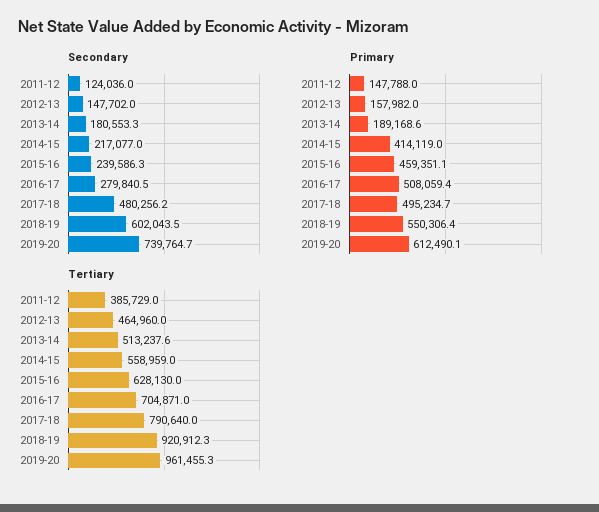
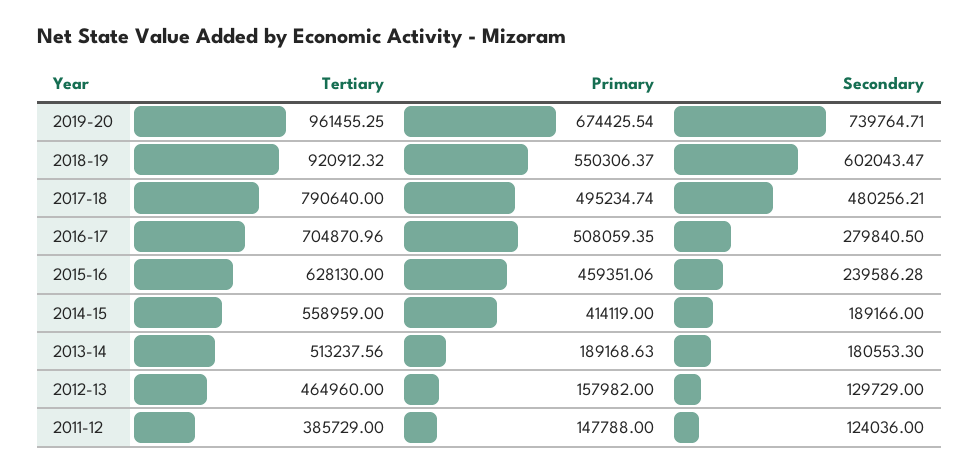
  {
    "Secondary": {
      "2011-12": 124036,
-     "2012-13": 147702,
+     "2012-13": 129729,
      "2013-14": 180553.3,
-     "2014-15": 217077,
+     "2014-15": 189166,
      "2015-16": 239586.28,
      "2016-17": 279840.5,
      "2017-18": 480256.21,
      "2018-19": 602043.47,
      "2019-20": 739764.71
    },
    "Primary": {
      "2011-12": 147788,
      "2012-13": 157982,
      "2013-14": 189168.63,
      "2014-15": 414119,
      "2015-16": 459351.06,
      "2016-17": 508059.35,
      "2017-18": 495234.74,
      "2018-19": 550306.37,
-     "2019-20": 612490.1
+     "2019-20": 674425.54
    },
    "Tertiary": {
      "2011-12": 385729,
      "2012-13": 464960,
      "2013-14": 513237.56,
      "2014-15": 558959,
      "2015-16": 628130,
      "2016-17": 704870.96,
      "2017-18": 790640,
      "2018-19": 920912.32,
      "2019-20": 961455.25
    }
  }

